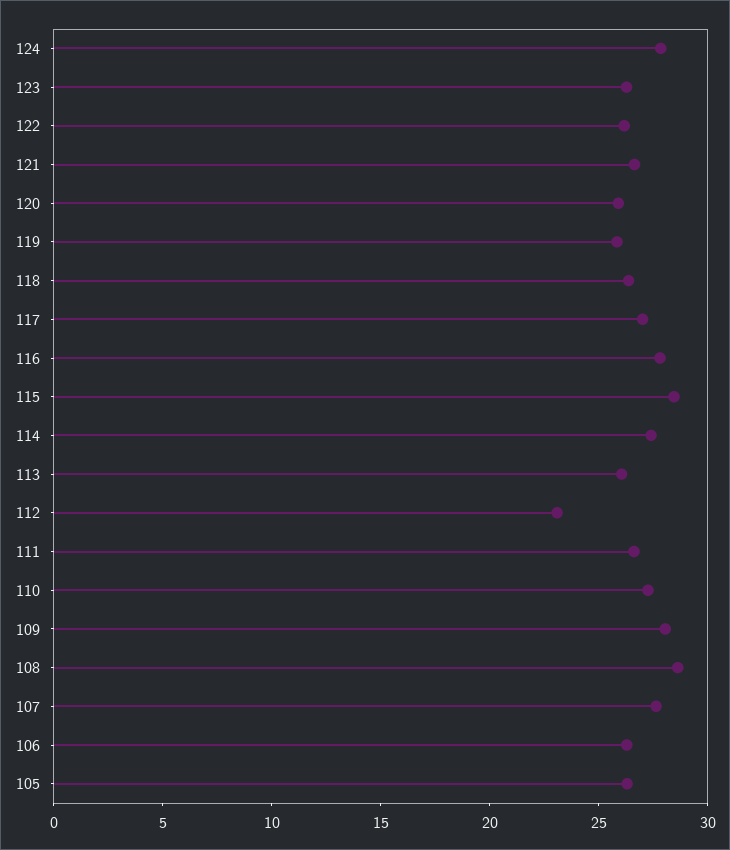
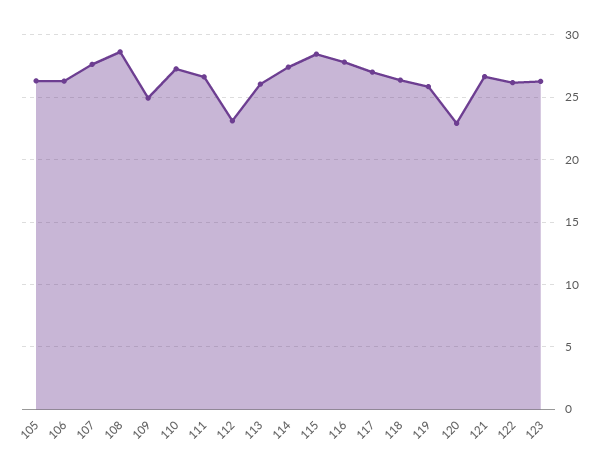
  {
-   "124": 28,
    "123": 26.5,
    "122": 26,
    "121": 26.5,
-   "120": 26,
+   "120": 23,
    "119": 26,
    "118": 26.5,
    "117": 27,
    "116": 28,
    "115": 28.5,
    "114": 27.5,
    "113": 26,
    "112": 23,
    "111": 26.5,
    "110": 27.5,
-   "109": 28,
+   "109": 25,
    "108": 28.5,
    "107": 27.5,
    "106": 26.5,
    "105": 26.5
  }

